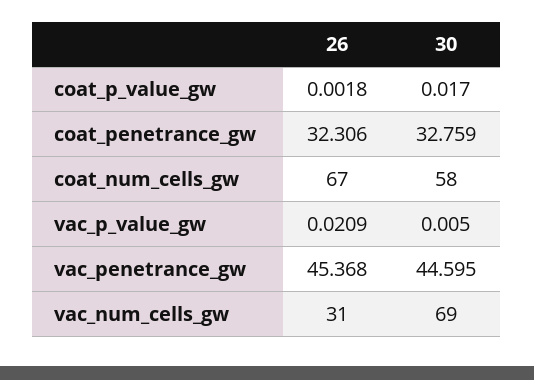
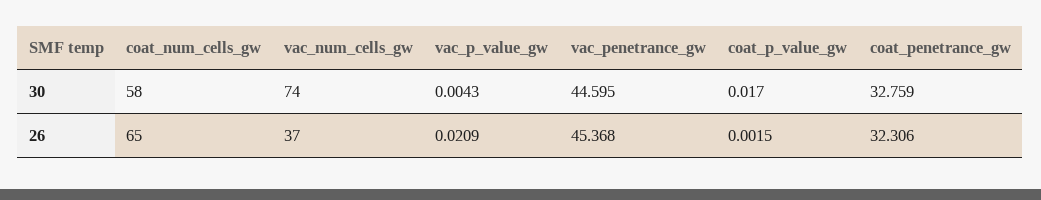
  {
    "26": {
-     "coat_p_value_gw": 0.0018,
+     "coat_p_value_gw": 0.0015,
      "coat_penetrance_gw": 32.306,
-     "coat_num_cells_gw": 67,
+     "coat_num_cells_gw": 65,
      "vac_p_value_gw": 0.0209,
      "vac_penetrance_gw": 45.368,
-     "vac_num_cells_gw": 31
+     "vac_num_cells_gw": 37
    },
    "30": {
      "coat_p_value_gw": 0.017,
      "coat_penetrance_gw": 32.759,
      "coat_num_cells_gw": 58,
-     "vac_p_value_gw": 0.005,
+     "vac_p_value_gw": 0.0043,
      "vac_penetrance_gw": 44.595,
-     "vac_num_cells_gw": 69
+     "vac_num_cells_gw": 74
    }
  }

